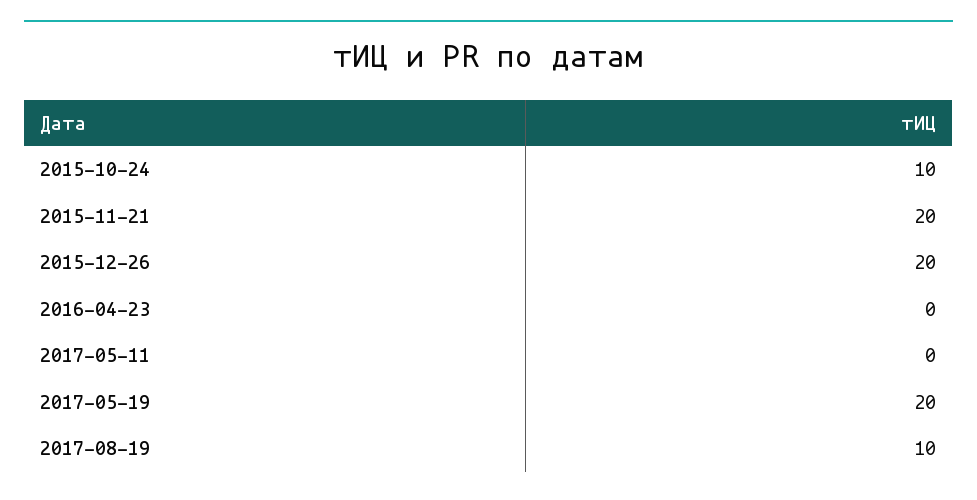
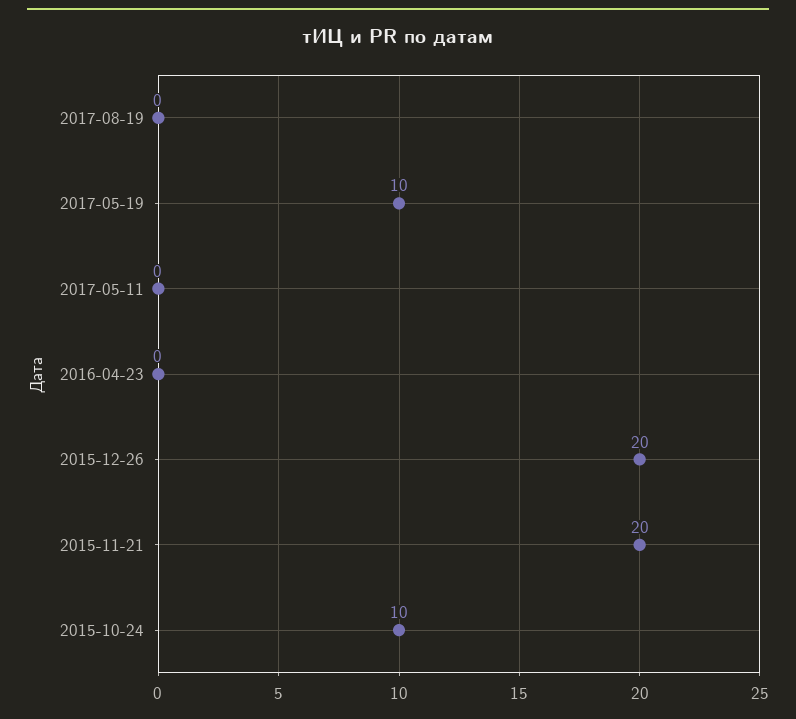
  {
    "2015-10-24": 10,
    "2015-11-21": 20,
    "2015-12-26": 20,
    "2016-04-23": 0,
    "2017-05-11": 0,
-   "2017-05-19": 20,
+   "2017-05-19": 10,
-   "2017-08-19": 10
+   "2017-08-19": 0
  }

